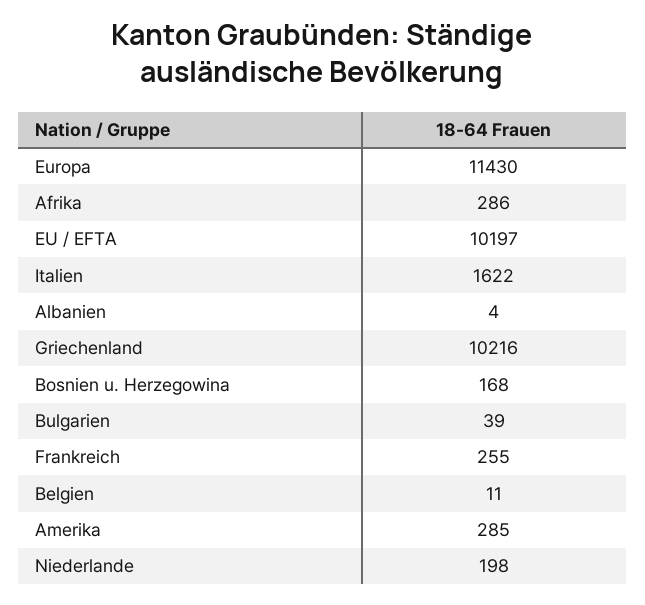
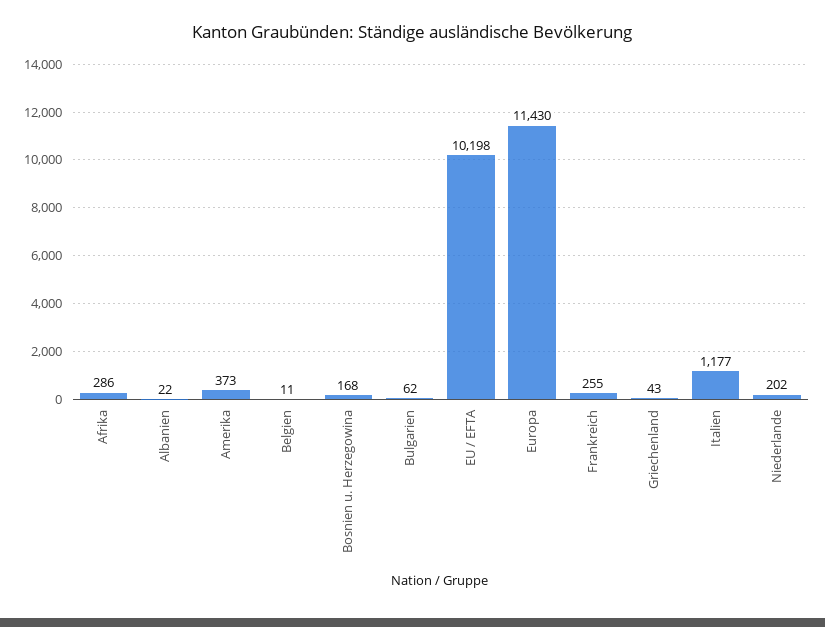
  {
    "Europa": 11430,
    "Afrika": 286,
-   "EU / EFTA": 10197,
+   "EU / EFTA": 10198,
-   "Italien": 1622,
+   "Italien": 1177,
-   "Albanien": 4,
+   "Albanien": 22,
-   "Griechenland": 10216,
+   "Griechenland": 43,
    "Bosnien u. Herzegowina": 168,
-   "Bulgarien": 39,
+   "Bulgarien": 62,
    "Frankreich": 255,
    "Belgien": 11,
-   "Amerika": 285,
+   "Amerika": 373,
-   "Niederlande": 198
+   "Niederlande": 202
  }

